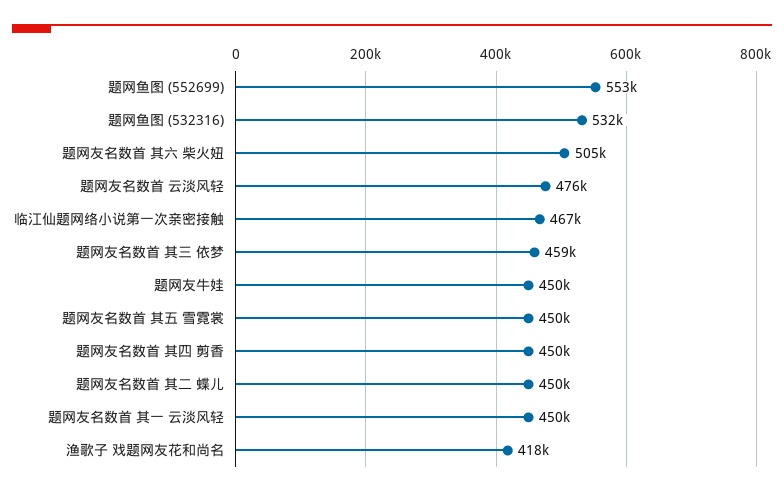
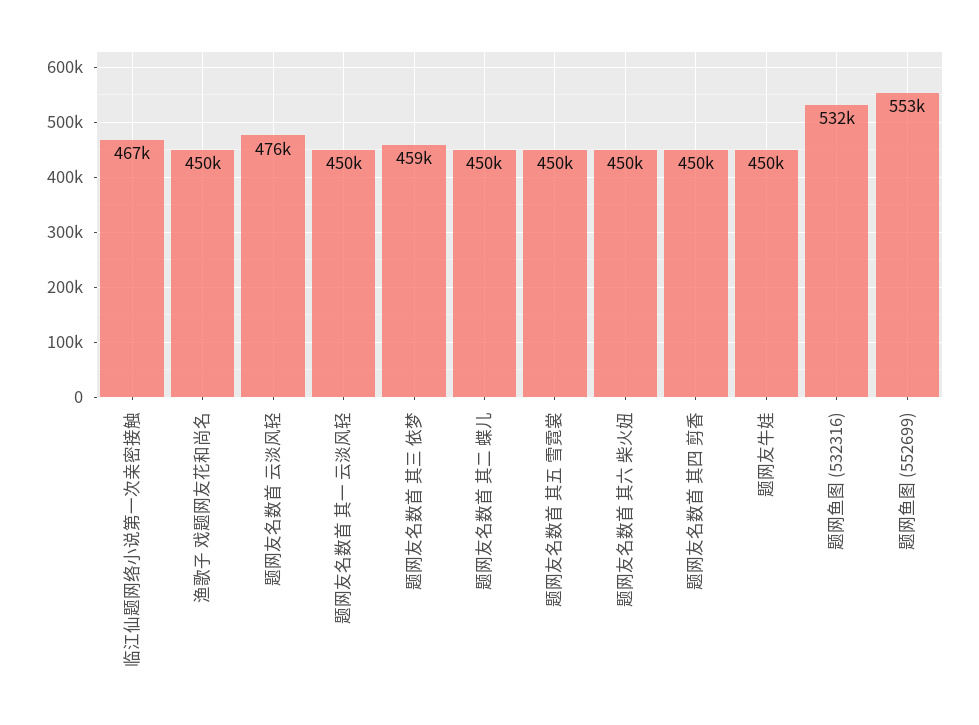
  {
    "题网鱼图 (552699)": 553000,
    "题网鱼图 (532316)": 532000,
-   "题网友名数首 其六 柴火妞": 505000,
+   "题网友名数首 其六 柴火妞": 450000,
    "题网友名数首 云淡风轻": 476000,
    "临江仙题网络小说第一次亲密接触": 467000,
    "题网友名数首 其三 依梦": 459000,
    "题网友牛娃": 450000,
    "题网友名数首 其五 雪霓裳": 450000,
    "题网友名数首 其四 剪香": 450000,
    "题网友名数首 其二 蝶儿": 450000,
    "题网友名数首 其一 云淡风轻": 450000,
-   "渔歌子 戏题网友花和尚名": 418000
+   "渔歌子 戏题网友花和尚名": 450000
  }

